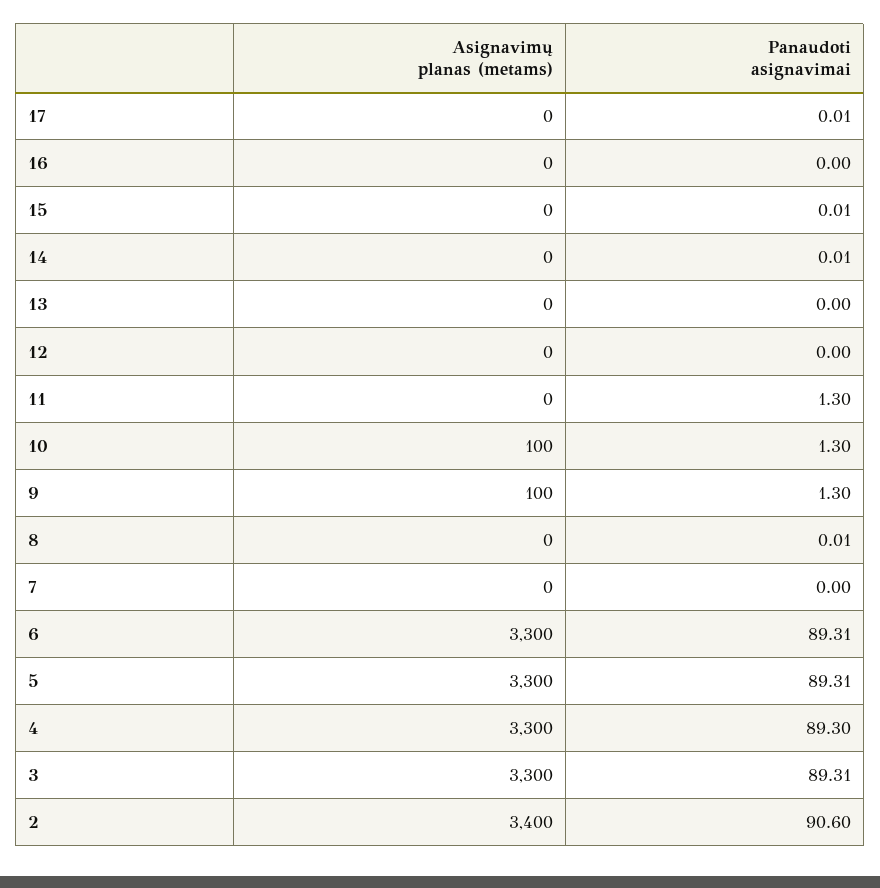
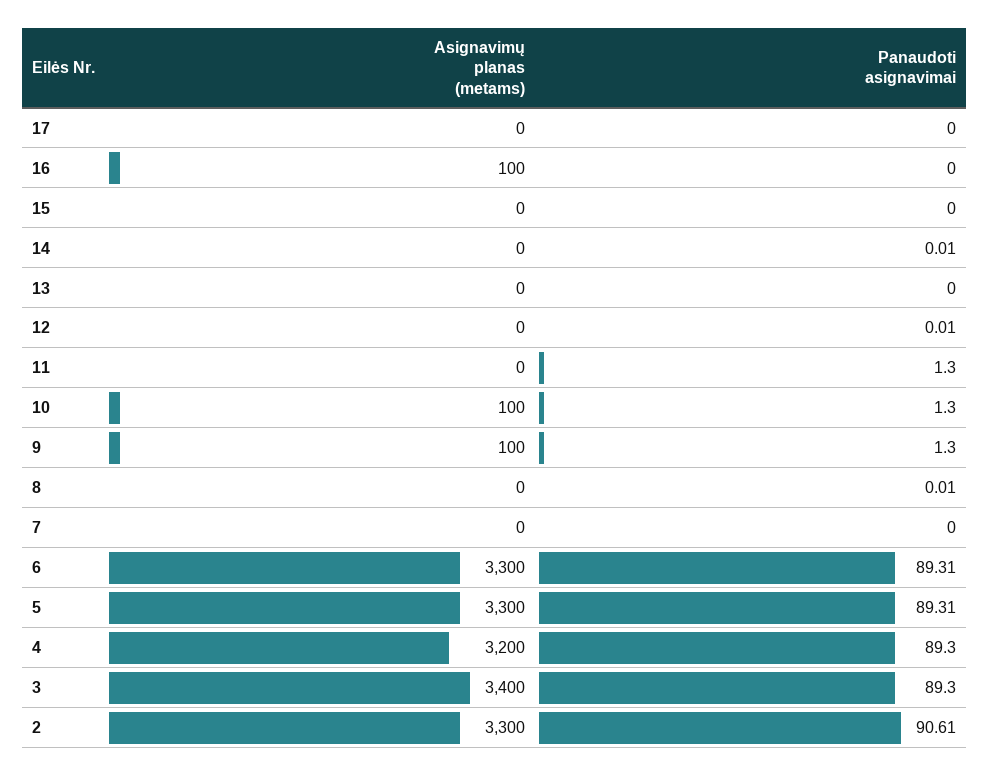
  {
    "Asignavimų planas (metams)": {
      "17": 0,
-     "16": 0,
+     "16": 100,
      "15": 0,
      "14": 0,
      "13": 0,
      "12": 0,
      "11": 0,
      "10": 100,
      "9": 100,
      "8": 0,
      "7": 0,
      "6": 3300,
      "5": 3300,
-     "4": 3300,
+     "4": 3200,
-     "3": 3300,
+     "3": 3400,
-     "2": 3400
+     "2": 3300
    },
    "Panaudoti asignavimai": {
-     "17": 0.01,
+     "17": 0,
      "16": 0,
-     "15": 0.01,
+     "15": 0,
      "14": 0.01,
      "13": 0,
-     "12": 0,
+     "12": 0.01,
      "11": 1.3,
      "10": 1.3,
      "9": 1.3,
      "8": 0.01,
      "7": 0,
      "6": 89.31,
      "5": 89.31,
      "4": 89.3,
-     "3": 89.31,
+     "3": 89.3,
-     "2": 90.6
+     "2": 90.61
    }
  }

